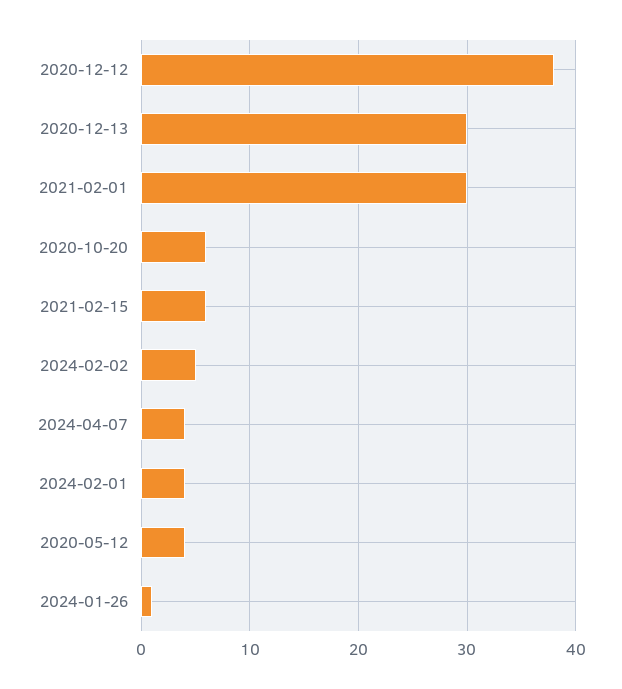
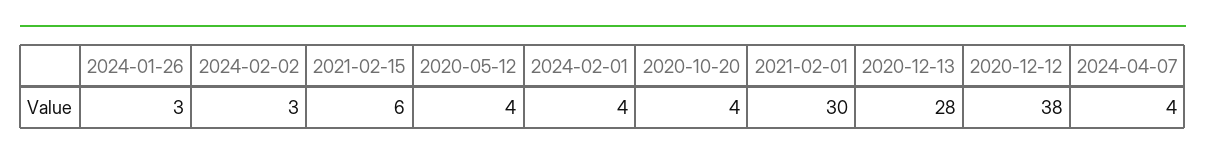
  {
    "2020-12-12": 38,
-   "2020-12-13": 30,
+   "2020-12-13": 28,
    "2021-02-01": 30,
-   "2020-10-20": 6,
+   "2020-10-20": 4,
    "2021-02-15": 6,
-   "2024-02-02": 5,
+   "2024-02-02": 3,
    "2024-04-07": 4,
    "2024-02-01": 4,
    "2020-05-12": 4,
-   "2024-01-26": 1
+   "2024-01-26": 3
  }

